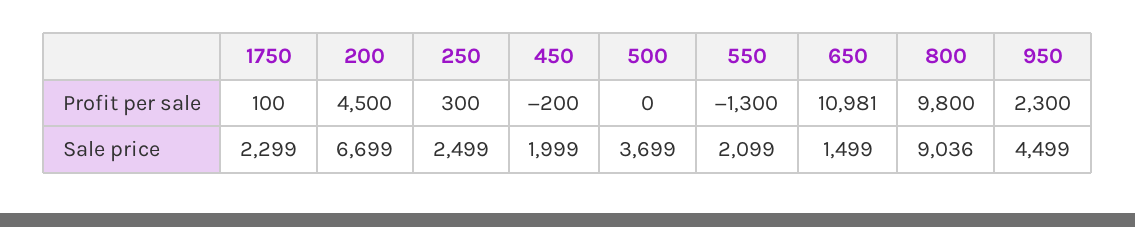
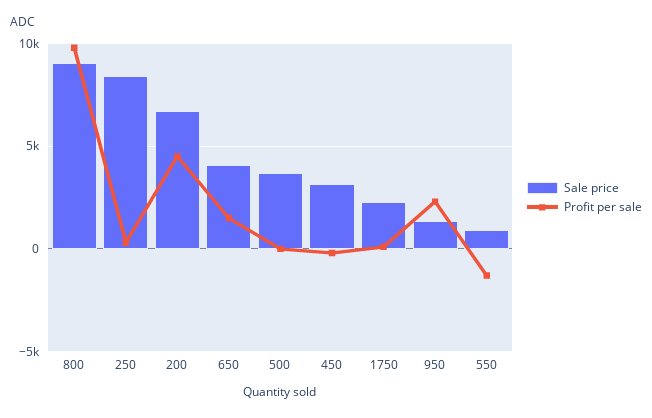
  {
    "Profit per sale": {
      "1750": 100,
      "200": 4500,
      "250": 300,
      "450": -200,
      "500": 0,
      "550": -1300,
-     "650": 10981,
+     "650": 1500,
      "800": 9800,
      "950": 2300
    },
    "Sale price": {
      "1750": 2299,
      "200": 6699,
-     "250": 2499,
+     "250": 8500,
-     "450": 1999,
+     "450": 3000,
      "500": 3699,
-     "550": 2099,
+     "550": 1000,
-     "650": 1499,
+     "650": 4000,
      "800": 9036,
-     "950": 4499
+     "950": 1500
    }
  }

